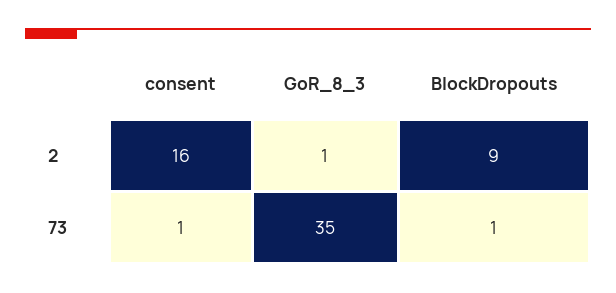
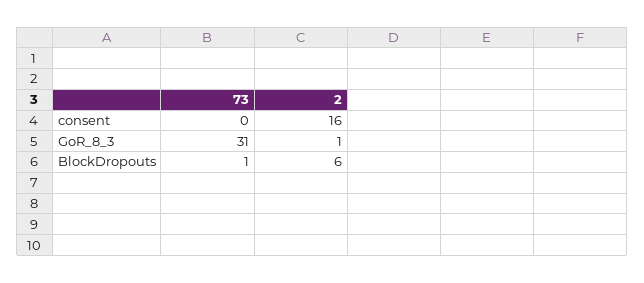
  {
    "consent": {
      "2": 16,
-     "73": 1
+     "73": 0
    },
    "GoR_8_3": {
      "2": 1,
-     "73": 35
+     "73": 31
    },
    "BlockDropouts": {
-     "2": 9,
+     "2": 6,
      "73": 1
    }
  }

